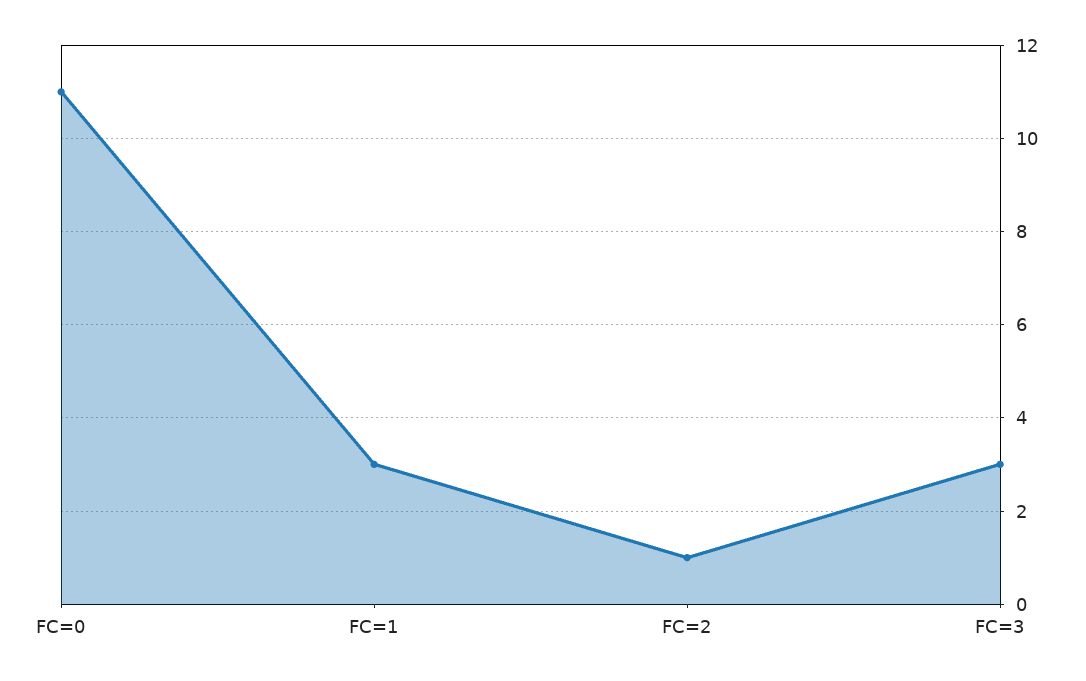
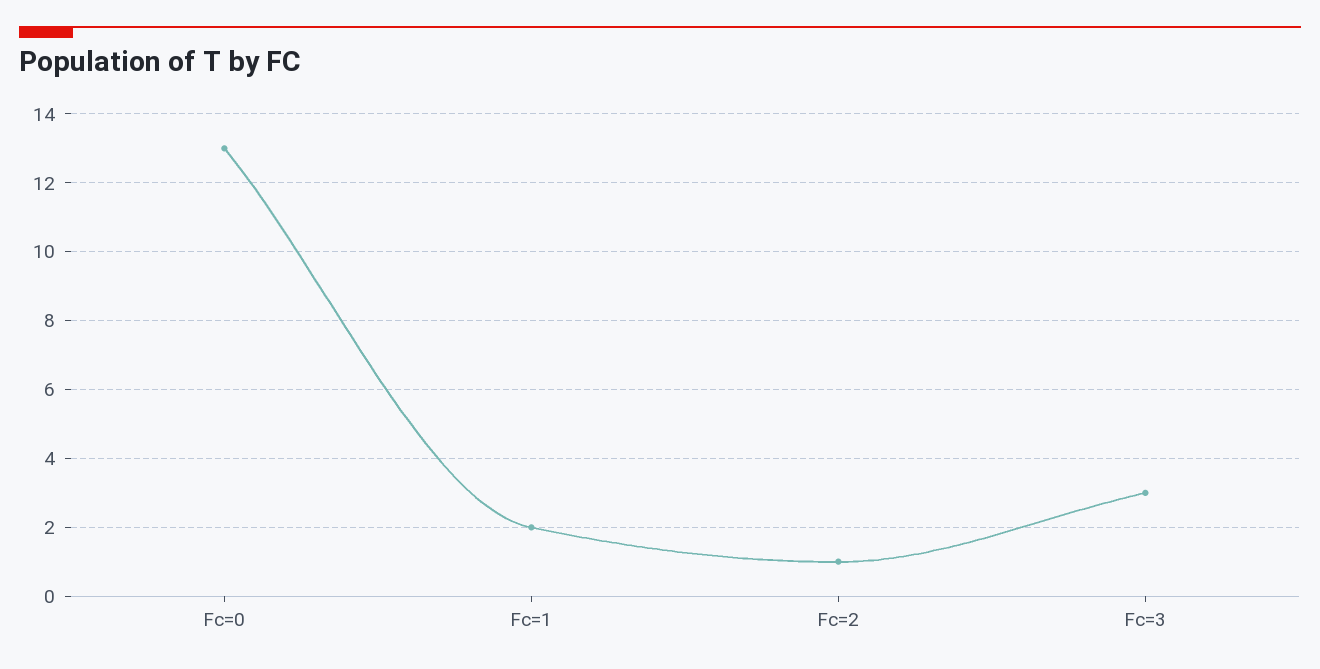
  {
-   "FC=0": 11,
+   "FC=0": 13,
-   "FC=1": 3,
+   "FC=1": 2,
    "FC=2": 1,
    "FC=3": 3
  }

